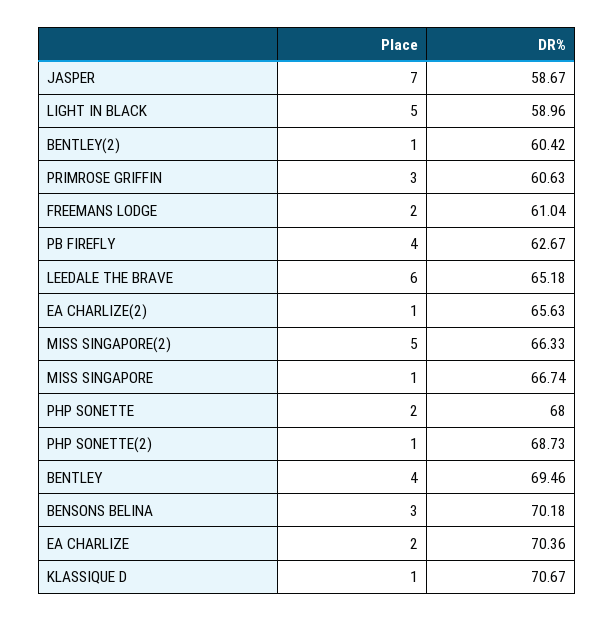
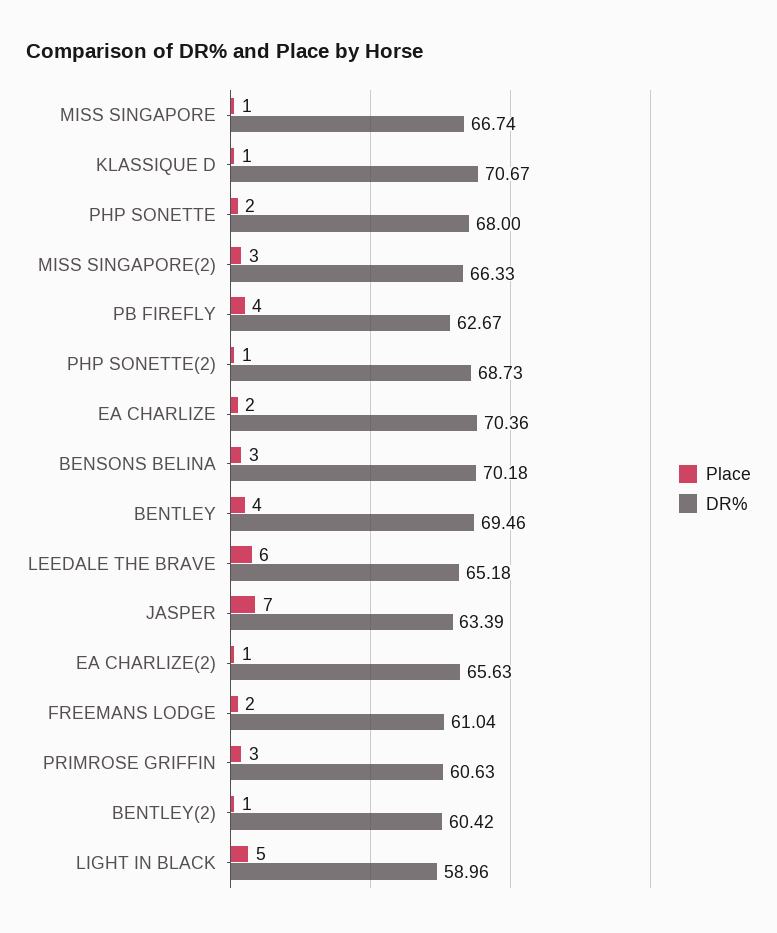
  {
    "Place": {
      "JASPER": 7,
      "LIGHT IN BLACK": 5,
      "BENTLEY(2)": 1,
      "PRIMROSE GRIFFIN": 3,
      "FREEMANS LODGE": 2,
      "PB FIREFLY": 4,
      "LEEDALE THE BRAVE": 6,
      "EA CHARLIZE(2)": 1,
-     "MISS SINGAPORE(2)": 5,
+     "MISS SINGAPORE(2)": 3,
      "MISS SINGAPORE": 1,
      "PHP SONETTE": 2,
      "PHP SONETTE(2)": 1,
      "BENTLEY": 4,
      "BENSONS BELINA": 3,
      "EA CHARLIZE": 2,
      "KLASSIQUE D": 1
    },
    "DR%": {
-     "JASPER": 58.67,
+     "JASPER": 63.39,
      "LIGHT IN BLACK": 58.96,
      "BENTLEY(2)": 60.42,
      "PRIMROSE GRIFFIN": 60.63,
      "FREEMANS LODGE": 61.04,
      "PB FIREFLY": 62.67,
      "LEEDALE THE BRAVE": 65.18,
      "EA CHARLIZE(2)": 65.63,
      "MISS SINGAPORE(2)": 66.33,
      "MISS SINGAPORE": 66.74,
      "PHP SONETTE": 68,
      "PHP SONETTE(2)": 68.73,
      "BENTLEY": 69.46,
      "BENSONS BELINA": 70.18,
      "EA CHARLIZE": 70.36,
      "KLASSIQUE D": 70.67
    }
  }

